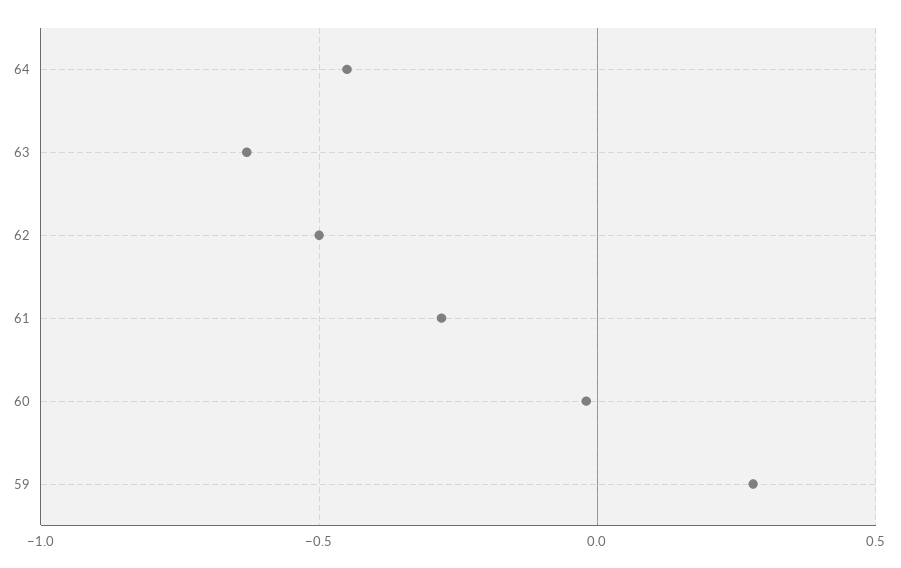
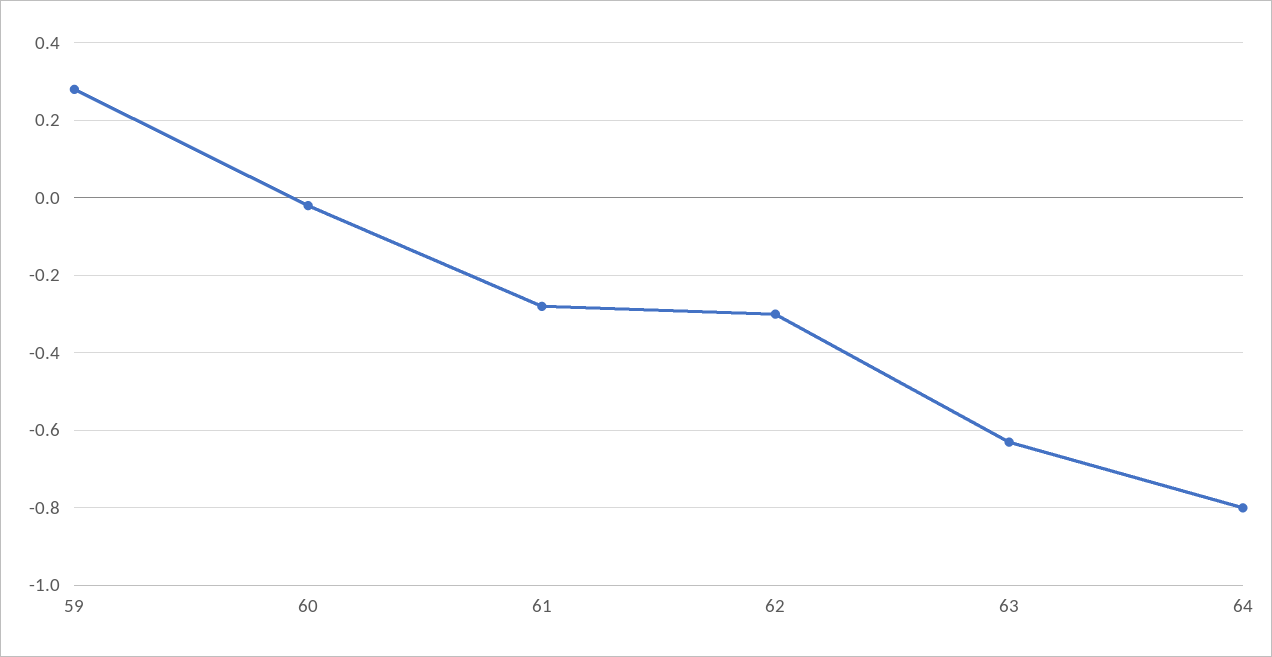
  {
-   "64": -0.45,
+   "64": -0.8,
    "63": -0.65,
-   "62": -0.5,
+   "62": -0.3,
    "61": -0.3,
    "60": 0,
    "59": 0.3
  }

